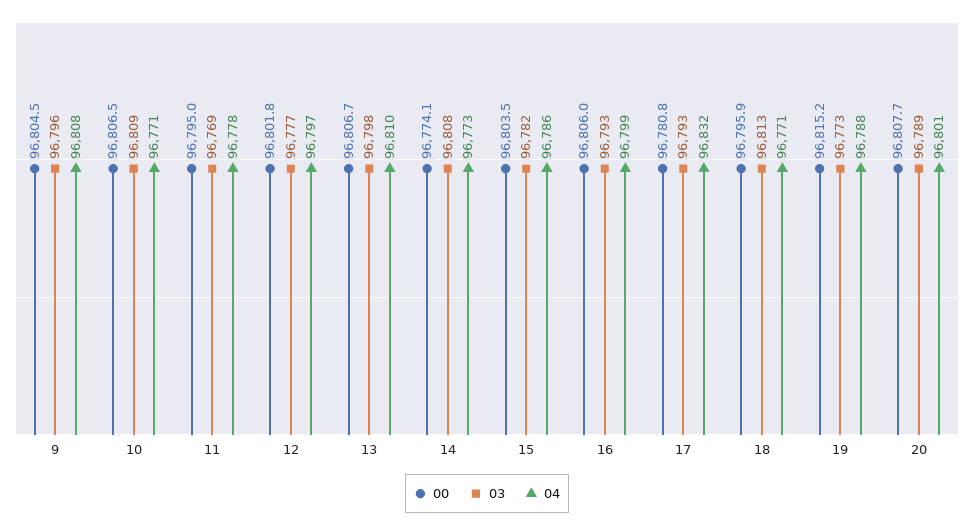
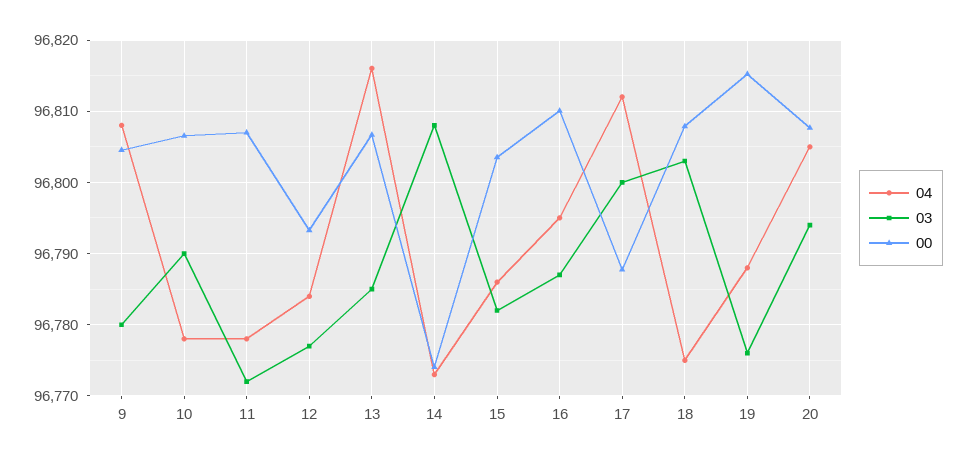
  {
    "00": {
      "9": 96804.5,
      "10": 96806.5,
-     "11": 96795,
+     "11": 96807,
-     "12": 96801.8,
+     "12": 96793,
      "13": 96806.7,
      "14": 96774.1,
      "15": 96803.5,
-     "16": 96806,
+     "16": 96810,
-     "17": 96780.8,
+     "17": 96788,
-     "18": 96795.9,
+     "18": 96808,
      "19": 96815.2,
      "20": 96807.7
    },
    "03": {
-     "9": 96796,
+     "9": 96780,
-     "10": 96809,
+     "10": 96790,
-     "11": 96769,
+     "11": 96772,
      "12": 96777,
-     "13": 96798,
+     "13": 96785,
      "14": 96808,
      "15": 96782,
-     "16": 96793,
+     "16": 96787,
-     "17": 96793,
+     "17": 96800,
-     "18": 96813,
+     "18": 96803,
-     "19": 96773,
+     "19": 96776,
-     "20": 96789
+     "20": 96794
    },
    "04": {
      "9": 96808,
-     "10": 96771,
+     "10": 96778,
      "11": 96778,
-     "12": 96797,
+     "12": 96784,
-     "13": 96810,
+     "13": 96816,
      "14": 96773,
      "15": 96786,
-     "16": 96799,
+     "16": 96795,
-     "17": 96832,
+     "17": 96812,
-     "18": 96771,
+     "18": 96775,
      "19": 96788,
-     "20": 96801
+     "20": 96805
    }
  }

